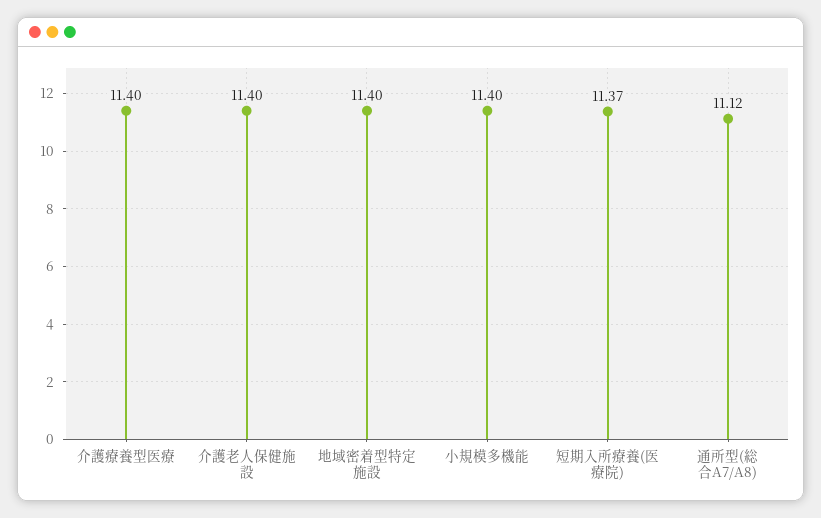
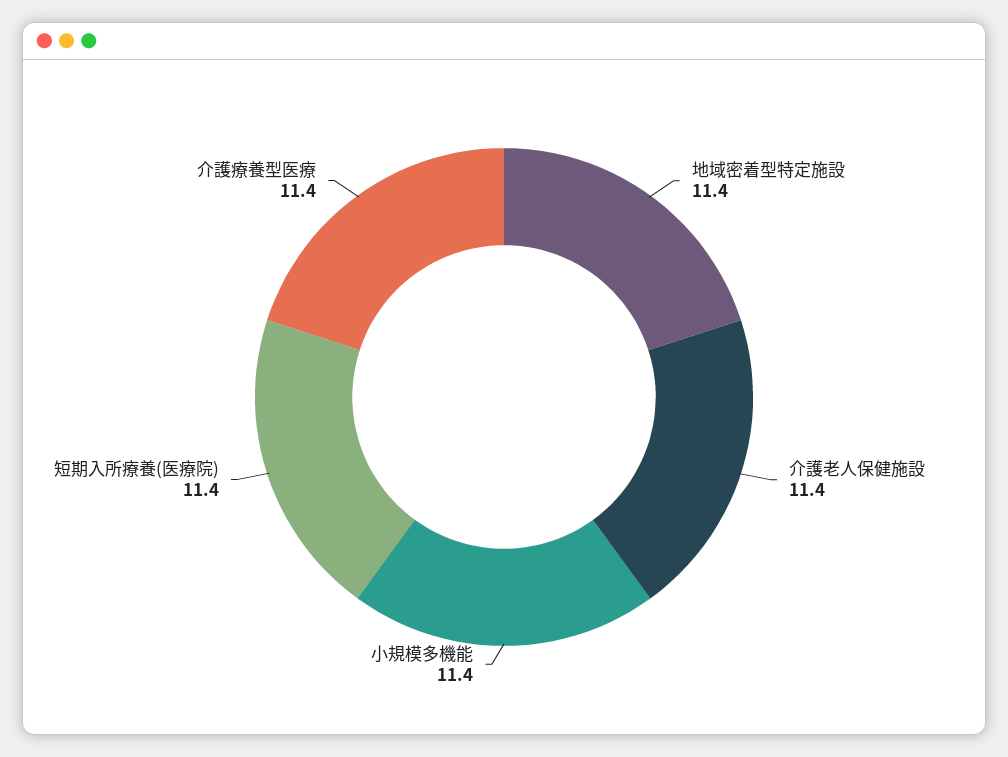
  {
    "介護療養型医療": 11.4,
    "介護老人保健施設": 11.4,
    "地域密着型特定施設": 11.4,
    "小規模多機能": 11.4,
-   "短期入所療養(医療院)": 11.37,
+   "短期入所療養(医療院)": 11.4
-   "通所型(総合A7/A8)": 11.12
  }

